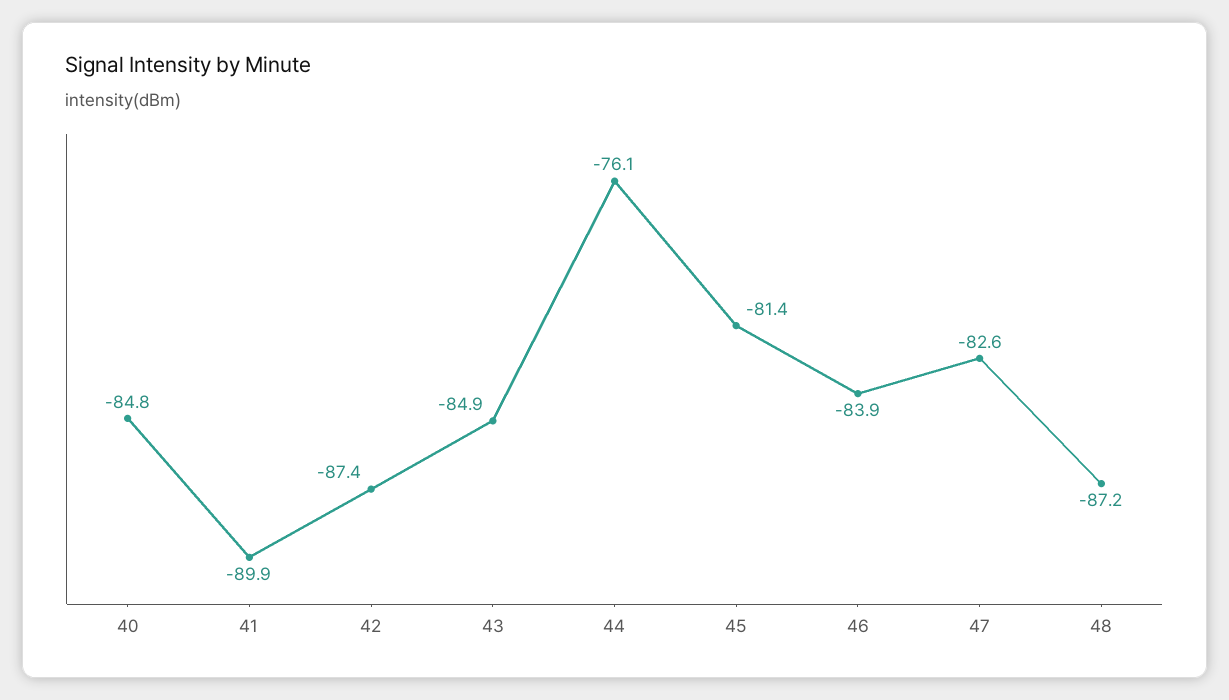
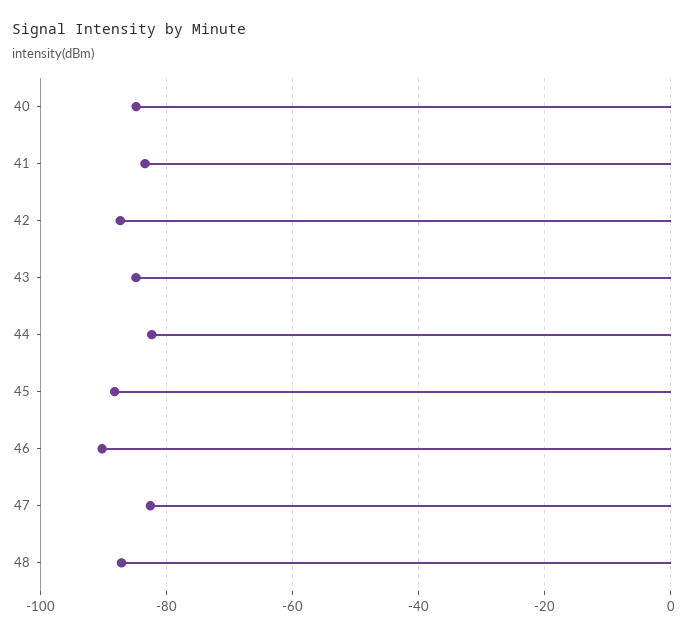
  {
    "40": -84.8,
-   "41": -89.9,
+   "41": -84,
    "42": -87.4,
    "43": -84.9,
-   "44": -76.1,
+   "44": -82,
-   "45": -81.4,
+   "45": -88,
-   "46": -83.9,
+   "46": -90,
    "47": -82.6,
    "48": -87.2
  }

